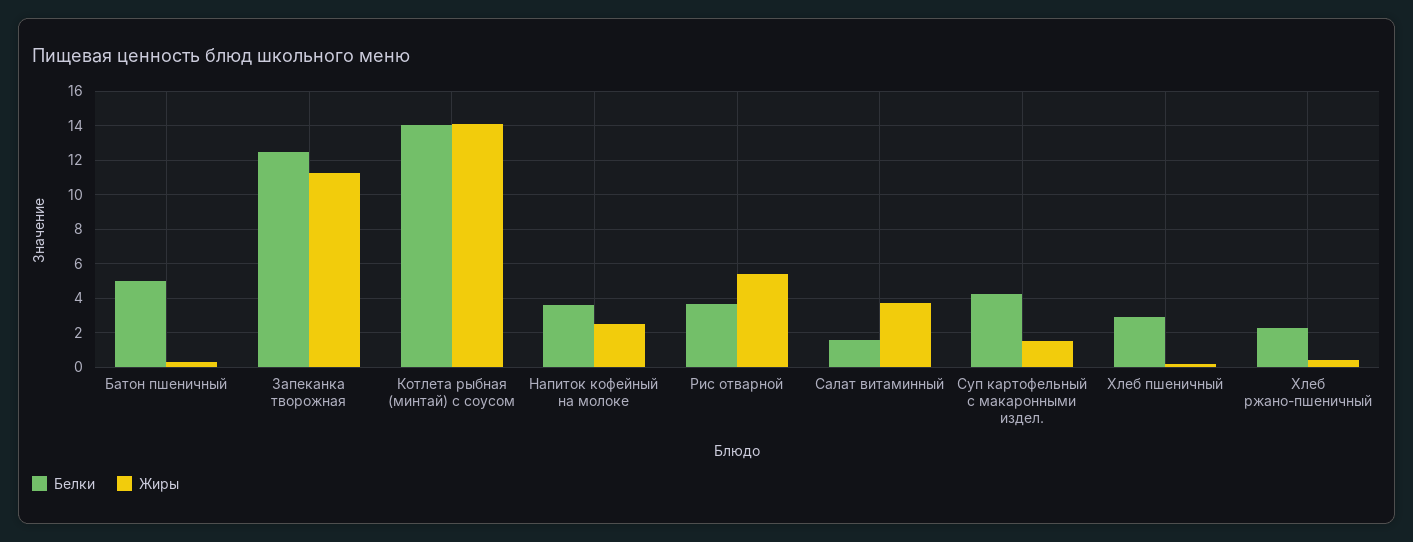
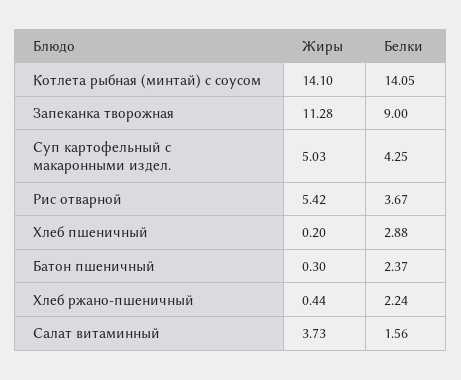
  {
    "Белки": {
-     "Батон пшеничный": 5,
+     "Батон пшеничный": 2.37,
-     "Запеканка творожная": 12.5,
+     "Запеканка творожная": 9,
      "Котлета рыбная (минтай) с соусом": 14.05,
-     "Напиток кофейный на молоке": 3.5,
      "Рис отварной": 3.67,
      "Салат витаминный": 1.56,
      "Суп картофельный с макаронными издел.": 4.25,
      "Хлеб пшеничный": 2.88,
      "Хлеб ржано-пшеничный": 2.24
    },
    "Жиры": {
      "Батон пшеничный": 0.3,
      "Запеканка творожная": 11.28,
      "Котлета рыбная (минтай) с соусом": 14.1,
-     "Напиток кофейный на молоке": 2.5,
      "Рис отварной": 5.42,
      "Салат витаминный": 3.73,
-     "Суп картофельный с макаронными издел.": 1.5,
+     "Суп картофельный с макаронными издел.": 5.03,
      "Хлеб пшеничный": 0.2,
      "Хлеб ржано-пшеничный": 0.44
    }
  }

